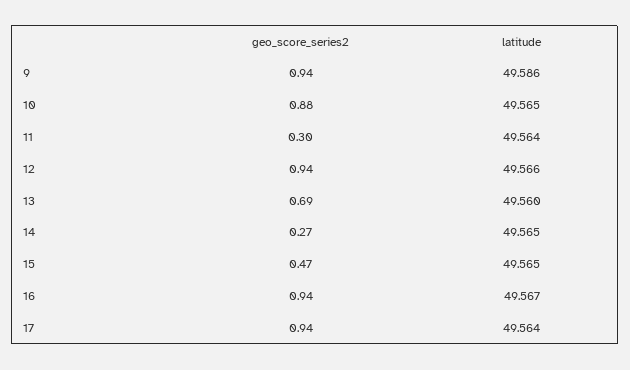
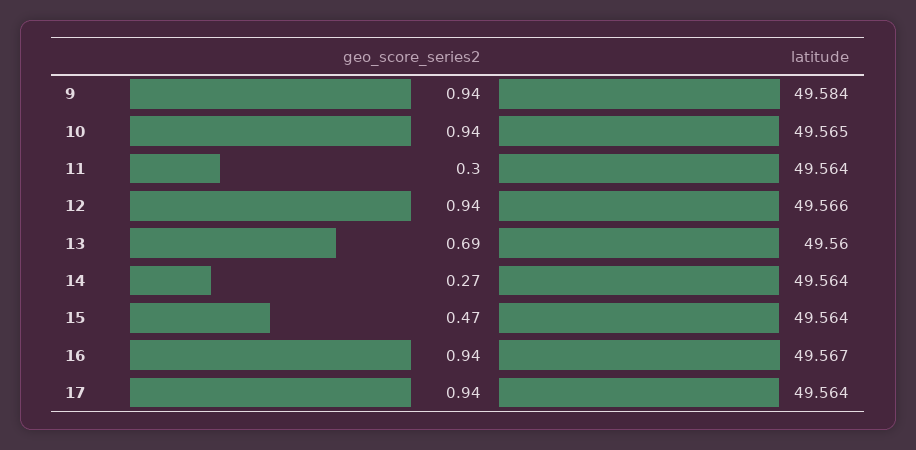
  {
    "geo_score_series2": {
      "9": 0.94,
-     "10": 0.88,
+     "10": 0.94,
      "11": 0.3,
      "12": 0.94,
      "13": 0.69,
      "14": 0.27,
      "15": 0.47,
      "16": 0.94,
      "17": 0.94
    },
    "latitude": {
-     "9": 49.586,
+     "9": 49.584,
      "10": 49.565,
      "11": 49.564,
      "12": 49.566,
      "13": 49.56,
-     "14": 49.565,
+     "14": 49.564,
-     "15": 49.565,
+     "15": 49.564,
      "16": 49.567,
      "17": 49.564
    }
  }

